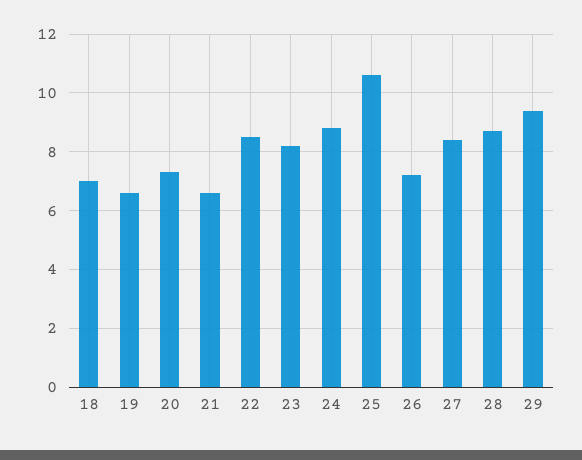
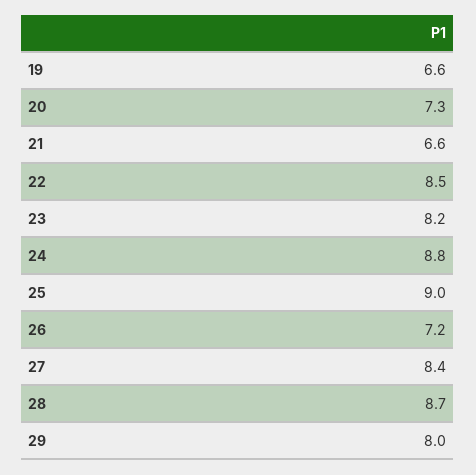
  {
-   "18": 7,
    "19": 6.6,
    "20": 7.3,
    "21": 6.6,
    "22": 8.5,
    "23": 8.2,
    "24": 8.8,
-   "25": 10.5,
+   "25": 9,
    "26": 7.2,
    "27": 8.4,
    "28": 8.7,
-   "29": 9.5
+   "29": 8
  }

